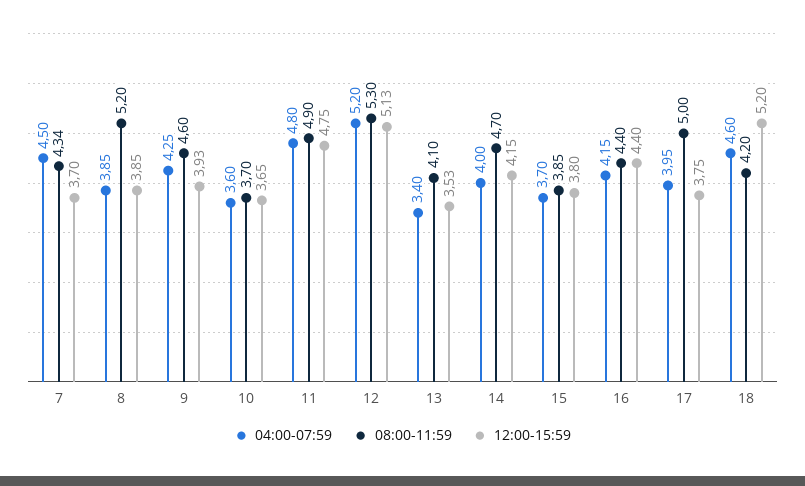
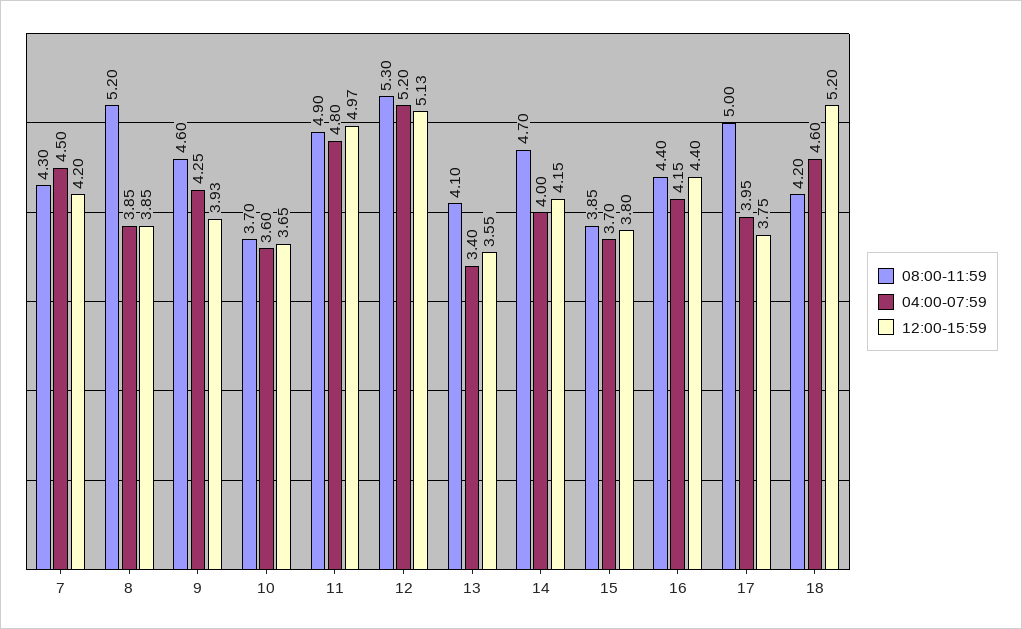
  {
    "04:00-07:59": {
      "7": 4.5,
      "8": 3.85,
      "9": 4.25,
      "10": 3.6,
      "11": 4.8,
      "12": 5.2,
      "13": 3.4,
      "14": 4,
      "15": 3.7,
      "16": 4.15,
      "17": 3.95,
      "18": 4.6
    },
    "08:00-11:59": {
-     "7": 4.34,
+     "7": 4.3,
      "8": 5.2,
      "9": 4.6,
      "10": 3.7,
      "11": 4.9,
      "12": 5.3,
      "13": 4.1,
      "14": 4.7,
      "15": 3.85,
      "16": 4.4,
      "17": 5,
      "18": 4.2
    },
    "12:00-15:59": {
-     "7": 3.7,
+     "7": 4.2,
      "8": 3.85,
      "9": 3.93,
      "10": 3.65,
-     "11": 4.75,
+     "11": 4.97,
      "12": 5.13,
-     "13": 3.53,
+     "13": 3.55,
      "14": 4.15,
      "15": 3.8,
      "16": 4.4,
      "17": 3.75,
      "18": 5.2
    }
  }

